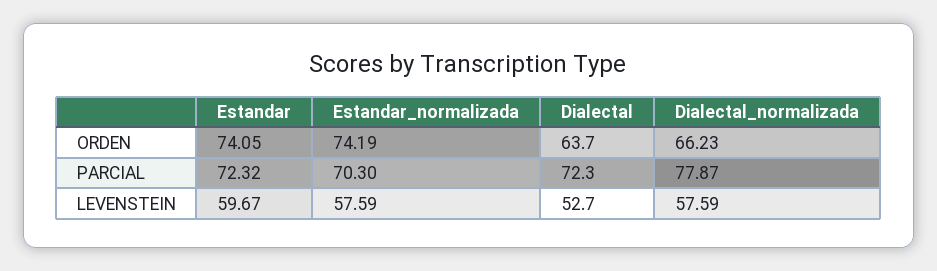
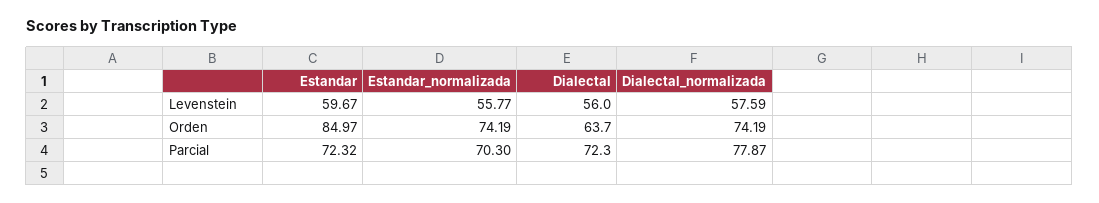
  {
    "Estandar": {
-     "ORDEN": 74.05,
+     "ORDEN": 84.97,
      "PARCIAL": 72.32,
      "LEVENSTEIN": 59.67
    },
    "Estandar_normalizada": {
      "ORDEN": 74.19,
      "PARCIAL": 70.3,
-     "LEVENSTEIN": 57.59
+     "LEVENSTEIN": 55.77
    },
    "Dialectal": {
      "ORDEN": 63.7,
      "PARCIAL": 72.3,
-     "LEVENSTEIN": 52.7
+     "LEVENSTEIN": 56
    },
    "Dialectal_normalizada": {
-     "ORDEN": 66.23,
+     "ORDEN": 74.19,
      "PARCIAL": 77.87,
      "LEVENSTEIN": 57.59
    }
  }

